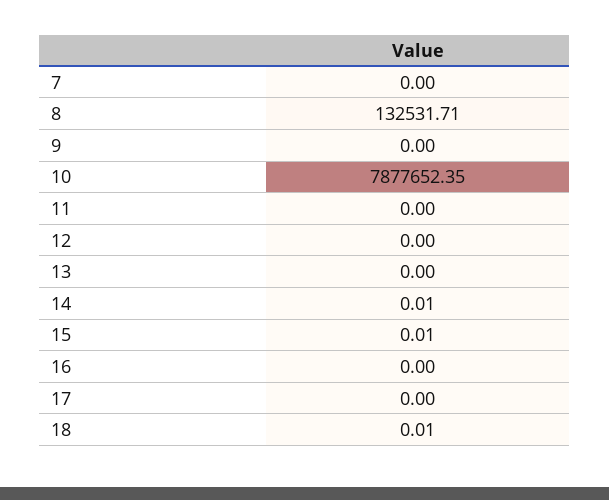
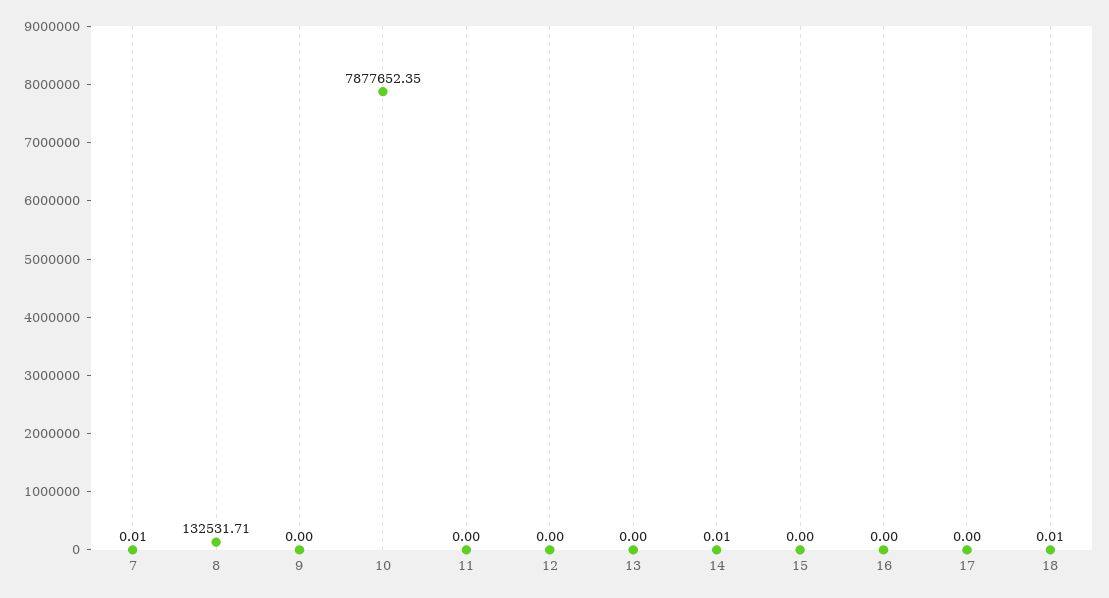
  {
-   "7": 0,
+   "7": 0.01,
    "8": 132531.71,
    "9": 0,
    "10": 7877652.35,
    "11": 0,
    "12": 0,
    "13": 0,
    "14": 0.01,
-   "15": 0.01,
+   "15": 0,
    "16": 0,
    "17": 0,
    "18": 0.01
  }

